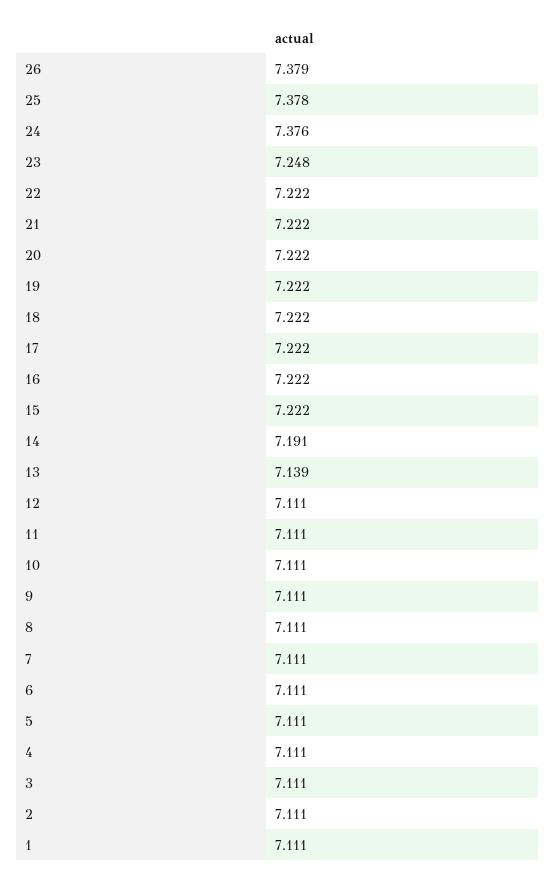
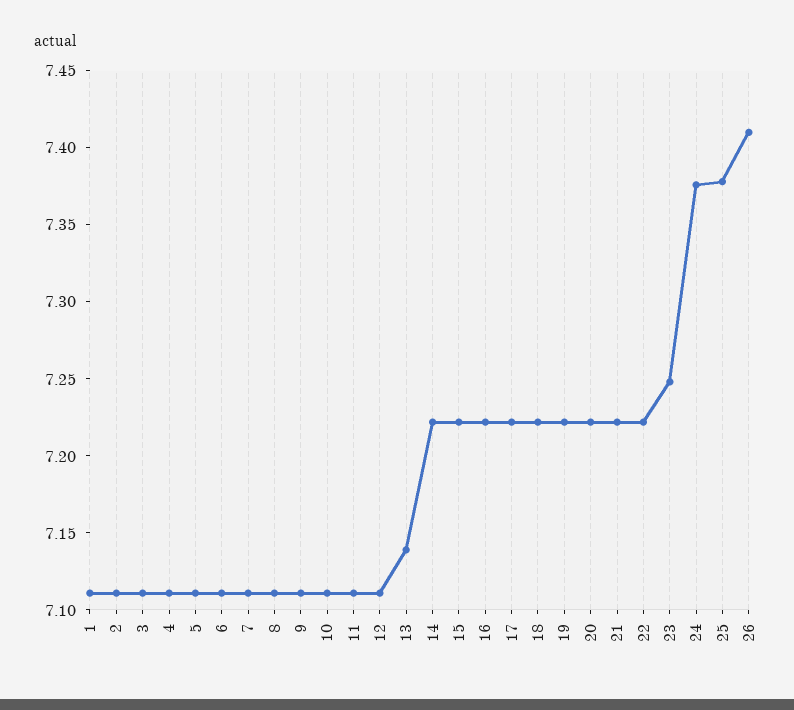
  {
-   "26": 7.379,
+   "26": 7.41,
    "25": 7.378,
    "24": 7.376,
    "23": 7.248,
    "22": 7.222,
    "21": 7.222,
    "20": 7.222,
    "19": 7.222,
    "18": 7.222,
    "17": 7.222,
    "16": 7.222,
    "15": 7.222,
-   "14": 7.191,
+   "14": 7.22,
    "13": 7.139,
    "12": 7.111,
    "11": 7.111,
    "10": 7.111,
    "9": 7.111,
    "8": 7.111,
    "7": 7.111,
    "6": 7.111,
    "5": 7.111,
    "4": 7.111,
    "3": 7.111,
    "2": 7.111,
    "1": 7.111
  }

